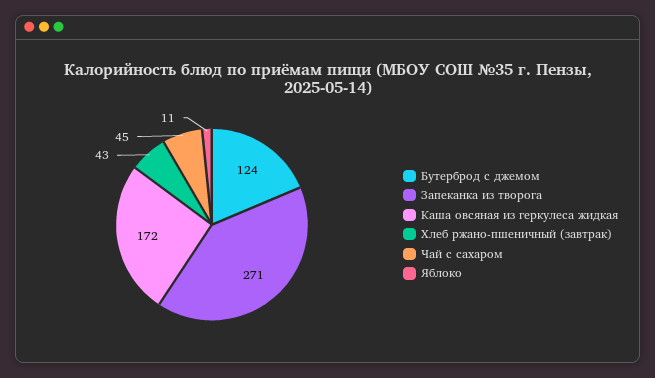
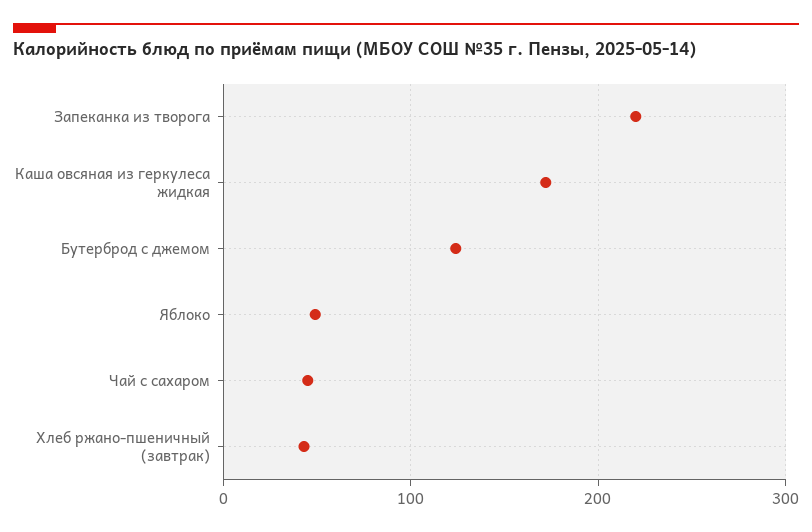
  {
    "Бутерброд с джемом": 124,
-   "Запеканка из творога": 271,
+   "Запеканка из творога": 220,
    "Каша овсяная из геркулеса жидкая": 172,
    "Хлеб ржано-пшеничный (завтрак)": 43,
    "Чай с сахаром": 45,
-   "Яблоко": 11
+   "Яблоко": 50
  }

